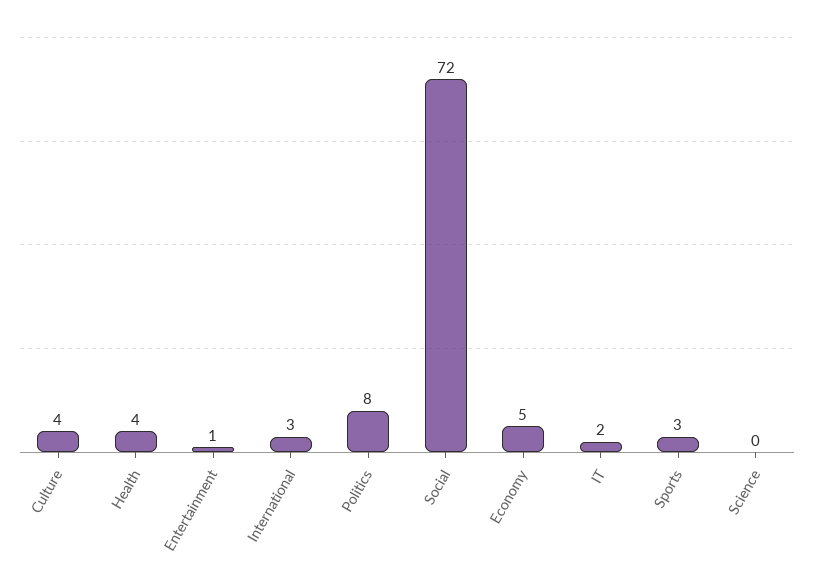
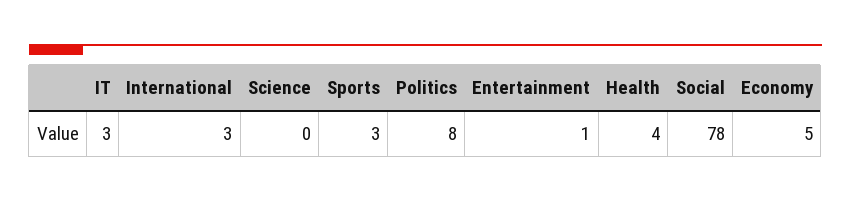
  {
-   "Culture": 4,
    "Health": 4,
    "Entertainment": 1,
    "International": 3,
    "Politics": 8,
-   "Social": 72,
+   "Social": 78,
    "Economy": 5,
-   "IT": 2,
+   "IT": 3,
    "Sports": 3,
    "Science": 0
  }

